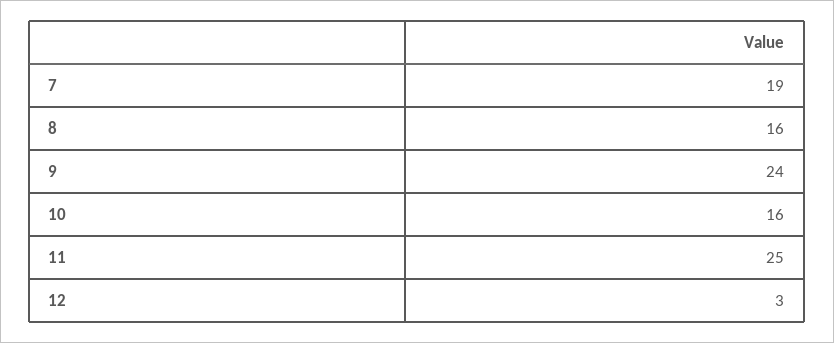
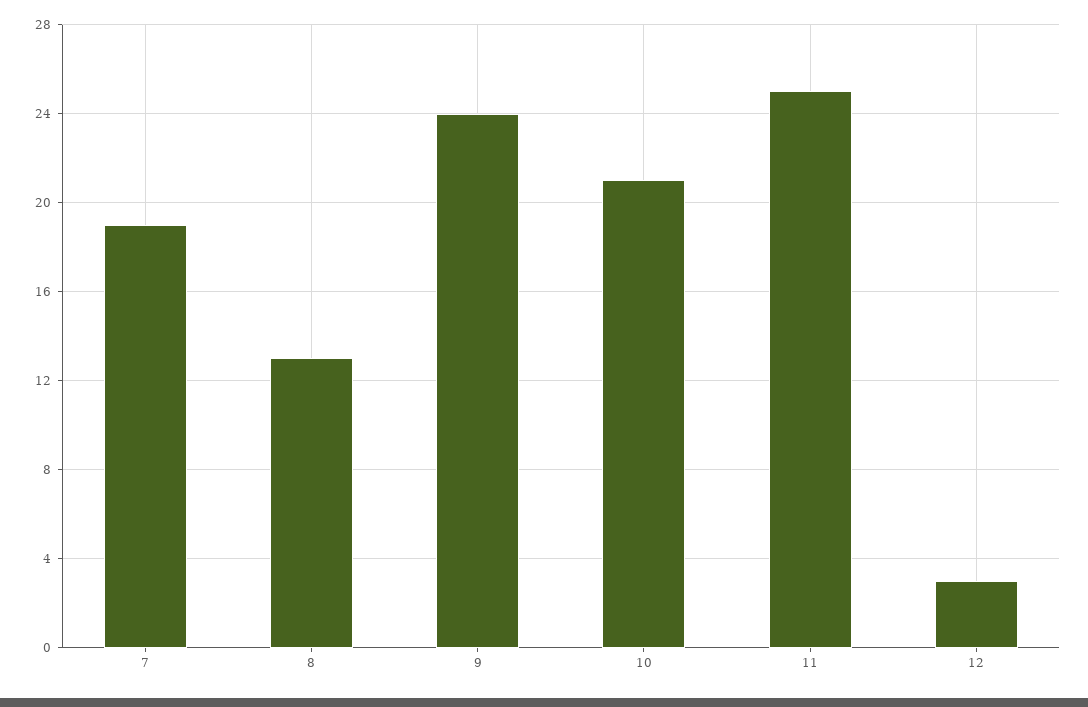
  {
    "7": 19,
-   "8": 16,
+   "8": 13,
    "9": 24,
-   "10": 16,
+   "10": 21,
    "11": 25,
    "12": 3
  }

